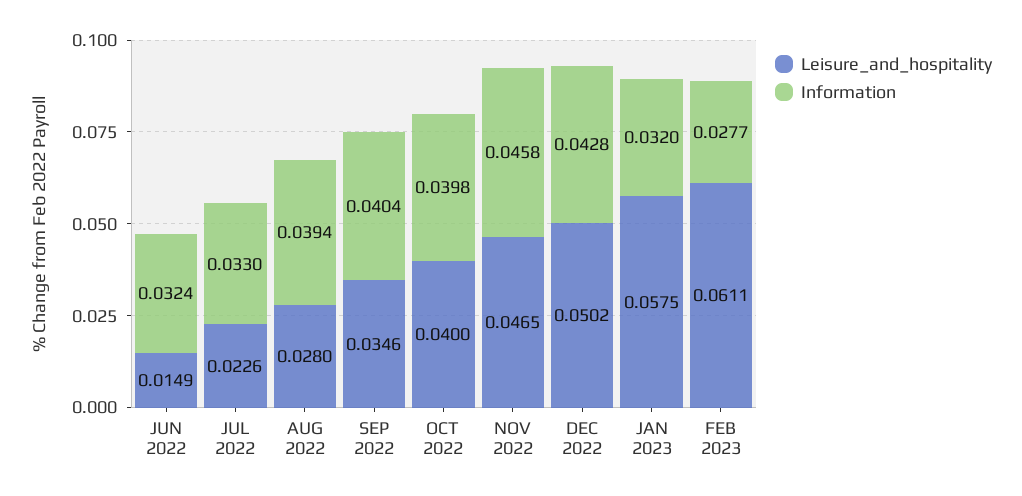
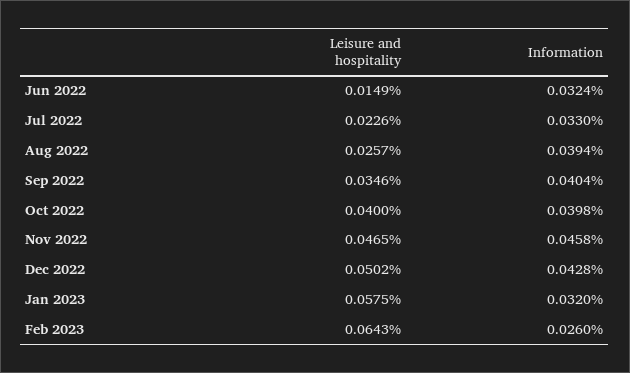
  {
    "Leisure_and_hospitality": {
      "JUN 2022": 0.0149,
      "JUL 2022": 0.0226,
-     "AUG 2022": 0.028,
+     "AUG 2022": 0.0257,
      "SEP 2022": 0.0346,
      "OCT 2022": 0.04,
      "NOV 2022": 0.0465,
      "DEC 2022": 0.0502,
      "JAN 2023": 0.0575,
-     "FEB 2023": 0.0611
+     "FEB 2023": 0.0643
    },
    "Information": {
      "JUN 2022": 0.0324,
      "JUL 2022": 0.033,
      "AUG 2022": 0.0394,
      "SEP 2022": 0.0404,
      "OCT 2022": 0.0398,
      "NOV 2022": 0.0458,
      "DEC 2022": 0.0428,
      "JAN 2023": 0.032,
-     "FEB 2023": 0.0277
+     "FEB 2023": 0.026
    }
  }

